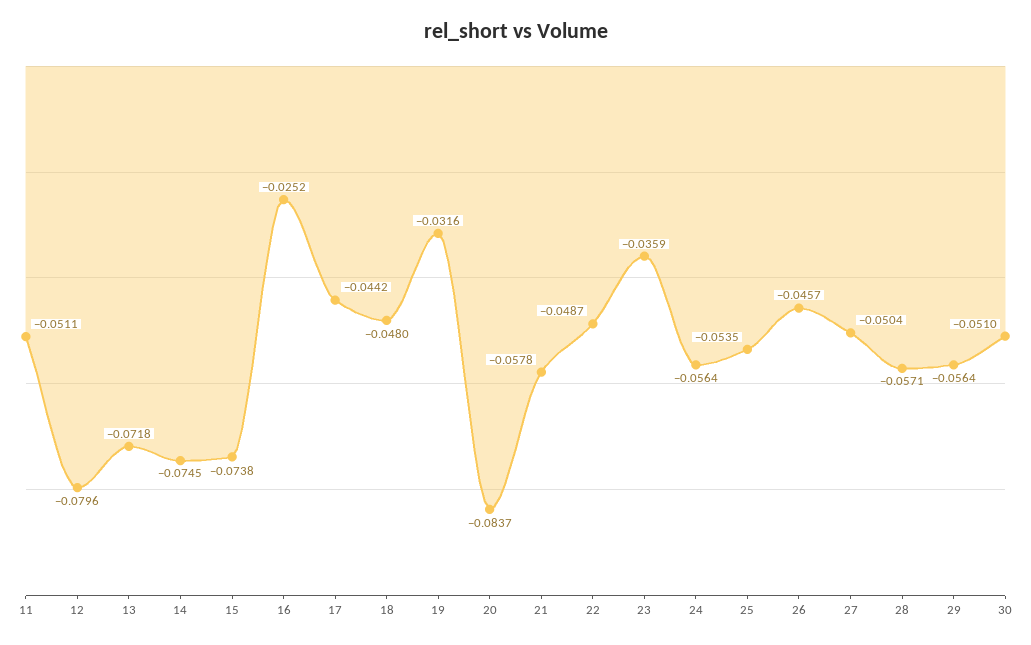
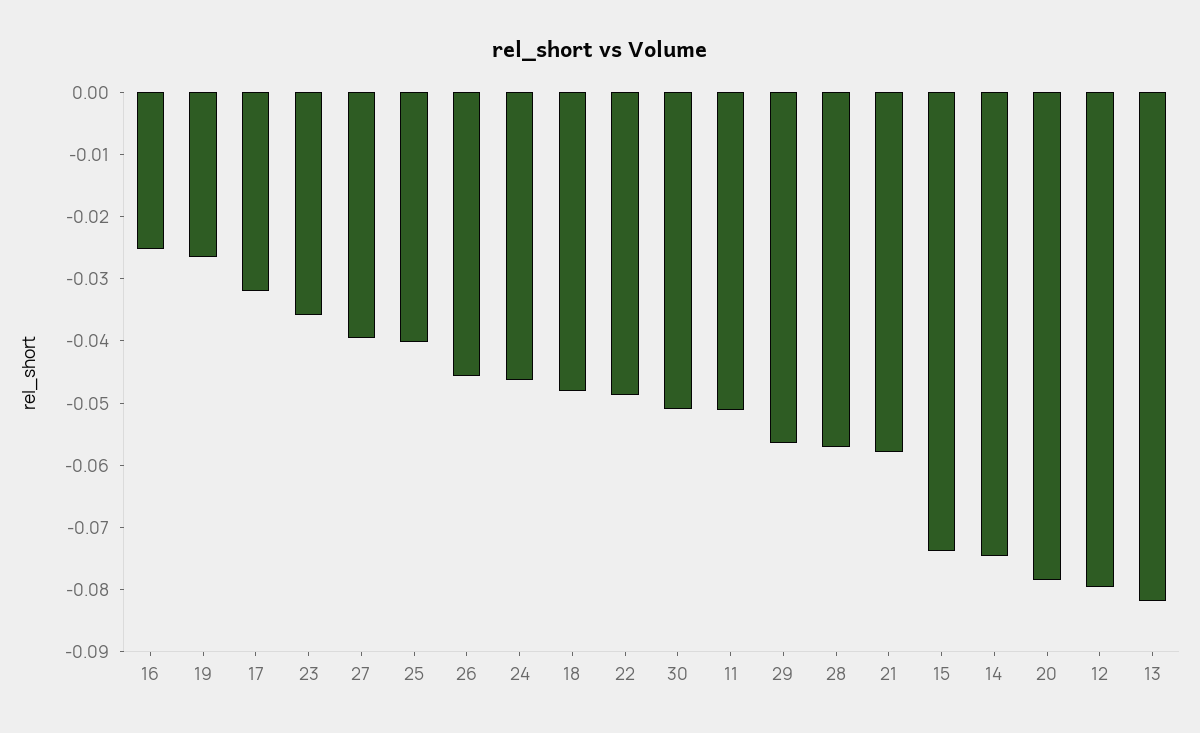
  {
    "11": -0.0511,
    "12": -0.0796,
-   "13": -0.0718,
+   "13": -0.082,
    "14": -0.0745,
    "15": -0.0738,
    "16": -0.0252,
-   "17": -0.0442,
+   "17": -0.032,
    "18": -0.048,
-   "19": -0.0316,
+   "19": -0.026,
-   "20": -0.0837,
+   "20": -0.078,
    "21": -0.0578,
    "22": -0.0487,
    "23": -0.0359,
-   "24": -0.0564,
+   "24": -0.046,
-   "25": -0.0535,
+   "25": -0.04,
    "26": -0.0457,
-   "27": -0.0504,
+   "27": -0.04,
    "28": -0.0571,
    "29": -0.0564,
    "30": -0.051
  }

